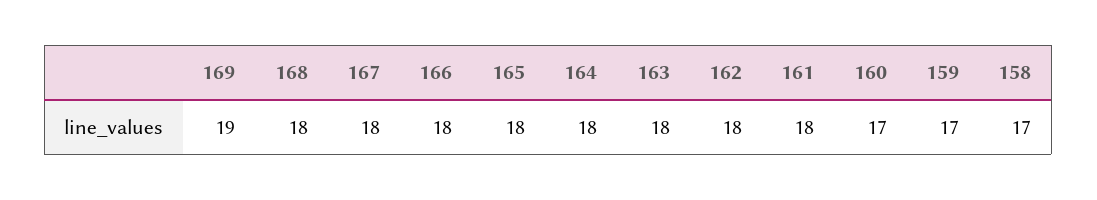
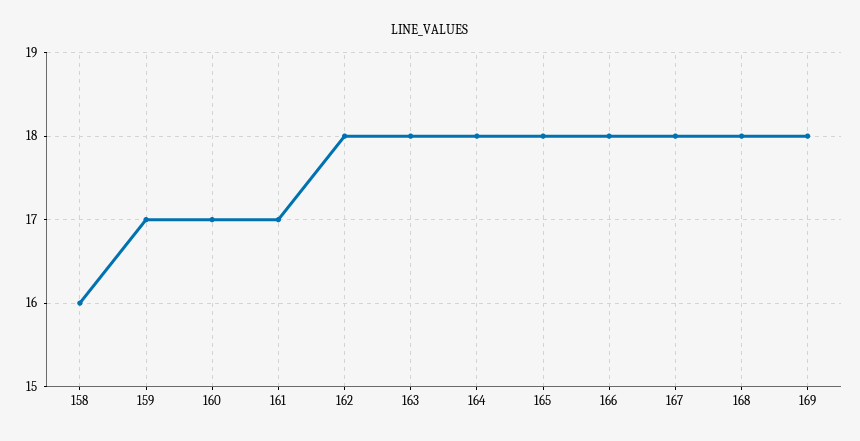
  {
-   "169": 19,
+   "169": 18,
    "168": 18,
    "167": 18,
    "166": 18,
    "165": 18,
    "164": 18,
    "163": 18,
    "162": 18,
-   "161": 18,
+   "161": 17,
    "160": 17,
    "159": 17,
-   "158": 17
+   "158": 16
  }

